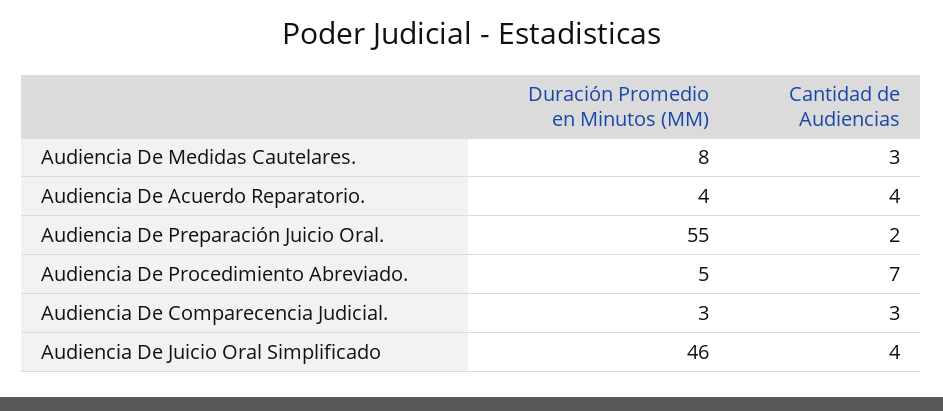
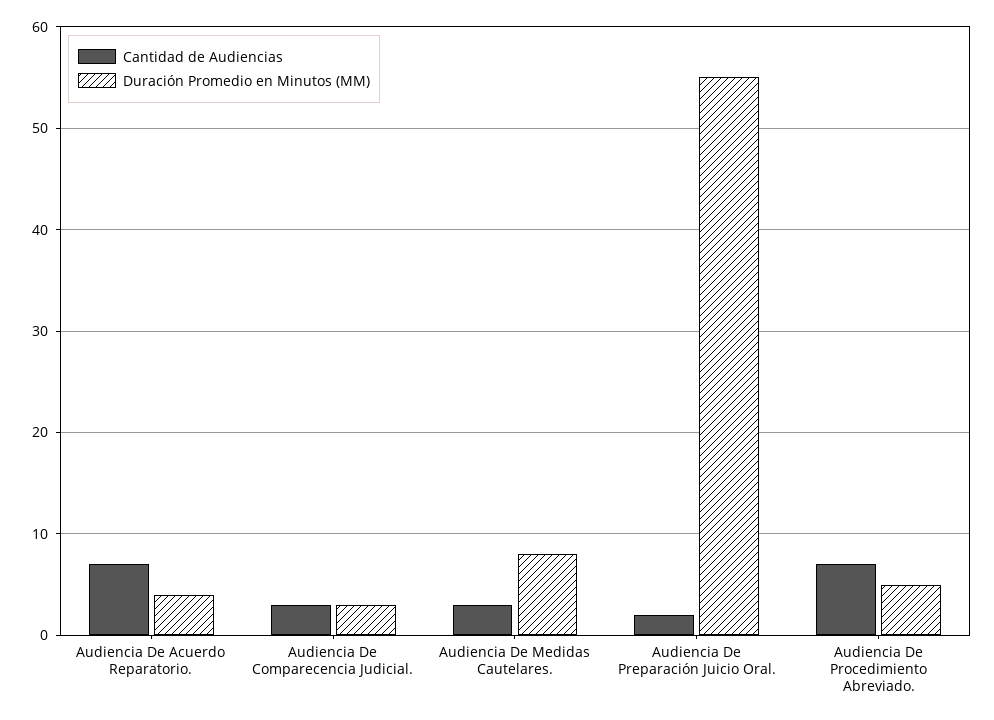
  {
    "Duración Promedio en Minutos (MM)": {
      "Audiencia De Medidas Cautelares.": 8,
      "Audiencia De Acuerdo Reparatorio.": 4,
      "Audiencia De Preparación Juicio Oral.": 55,
      "Audiencia De Procedimiento Abreviado.": 5,
-     "Audiencia De Comparecencia Judicial.": 3,
+     "Audiencia De Comparecencia Judicial.": 3
-     "Audiencia De Juicio Oral Simplificado": 46
    },
    "Cantidad de Audiencias": {
      "Audiencia De Medidas Cautelares.": 3,
-     "Audiencia De Acuerdo Reparatorio.": 4,
+     "Audiencia De Acuerdo Reparatorio.": 7,
      "Audiencia De Preparación Juicio Oral.": 2,
      "Audiencia De Procedimiento Abreviado.": 7,
-     "Audiencia De Comparecencia Judicial.": 3,
+     "Audiencia De Comparecencia Judicial.": 3
-     "Audiencia De Juicio Oral Simplificado": 4
    }
  }

